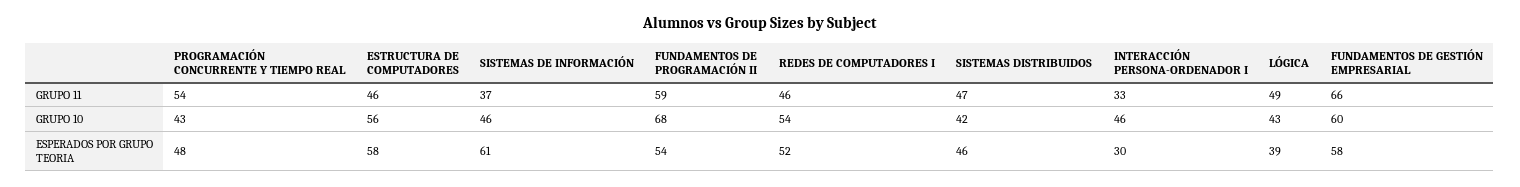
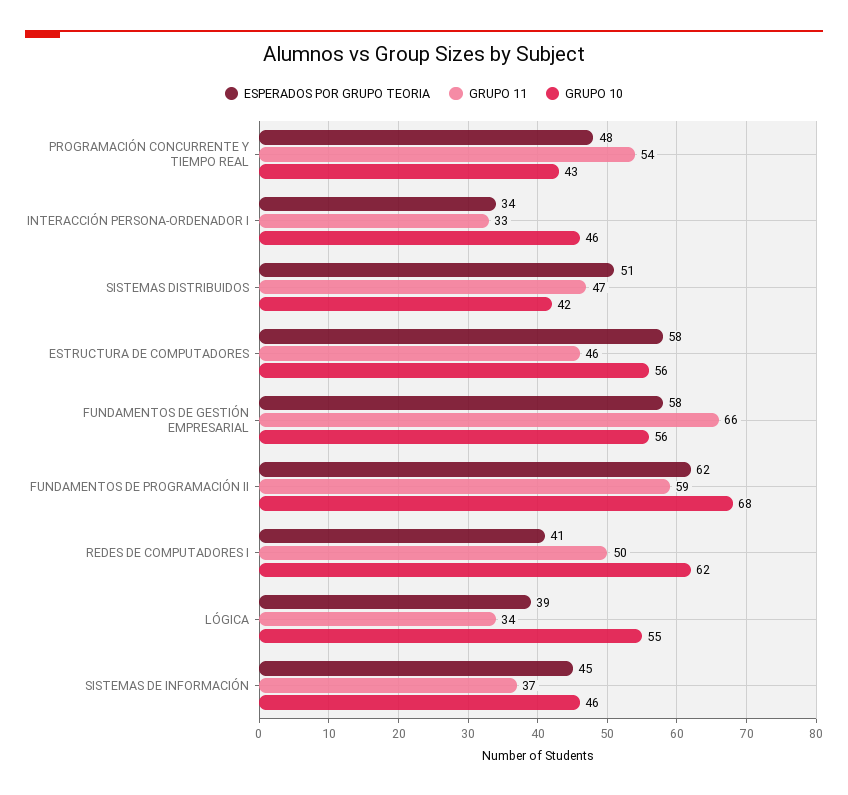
  {
    "GRUPO 11": {
      "PROGRAMACIÓN CONCURRENTE Y TIEMPO REAL": 54,
      "ESTRUCTURA DE COMPUTADORES": 46,
      "SISTEMAS DE INFORMACIÓN": 37,
      "FUNDAMENTOS DE PROGRAMACIÓN II": 59,
-     "REDES DE COMPUTADORES I": 46,
+     "REDES DE COMPUTADORES I": 50,
      "SISTEMAS DISTRIBUIDOS": 47,
      "INTERACCIÓN PERSONA-ORDENADOR I": 33,
-     "LÓGICA": 49,
+     "LÓGICA": 34,
      "FUNDAMENTOS DE GESTIÓN EMPRESARIAL": 66
    },
    "GRUPO 10": {
      "PROGRAMACIÓN CONCURRENTE Y TIEMPO REAL": 43,
      "ESTRUCTURA DE COMPUTADORES": 56,
      "SISTEMAS DE INFORMACIÓN": 46,
      "FUNDAMENTOS DE PROGRAMACIÓN II": 68,
-     "REDES DE COMPUTADORES I": 54,
+     "REDES DE COMPUTADORES I": 62,
      "SISTEMAS DISTRIBUIDOS": 42,
      "INTERACCIÓN PERSONA-ORDENADOR I": 46,
-     "LÓGICA": 43,
+     "LÓGICA": 55,
-     "FUNDAMENTOS DE GESTIÓN EMPRESARIAL": 60
+     "FUNDAMENTOS DE GESTIÓN EMPRESARIAL": 56
    },
    "ESPERADOS POR GRUPO TEORIA": {
      "PROGRAMACIÓN CONCURRENTE Y TIEMPO REAL": 48,
      "ESTRUCTURA DE COMPUTADORES": 58,
-     "SISTEMAS DE INFORMACIÓN": 61,
+     "SISTEMAS DE INFORMACIÓN": 45,
-     "FUNDAMENTOS DE PROGRAMACIÓN II": 54,
+     "FUNDAMENTOS DE PROGRAMACIÓN II": 62,
-     "REDES DE COMPUTADORES I": 52,
+     "REDES DE COMPUTADORES I": 41,
-     "SISTEMAS DISTRIBUIDOS": 46,
+     "SISTEMAS DISTRIBUIDOS": 51,
-     "INTERACCIÓN PERSONA-ORDENADOR I": 30,
+     "INTERACCIÓN PERSONA-ORDENADOR I": 34,
      "LÓGICA": 39,
      "FUNDAMENTOS DE GESTIÓN EMPRESARIAL": 58
    }
  }

